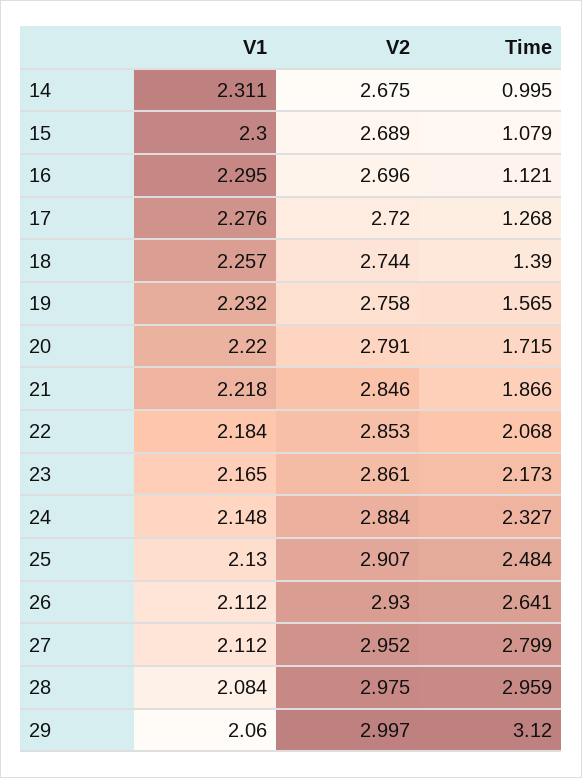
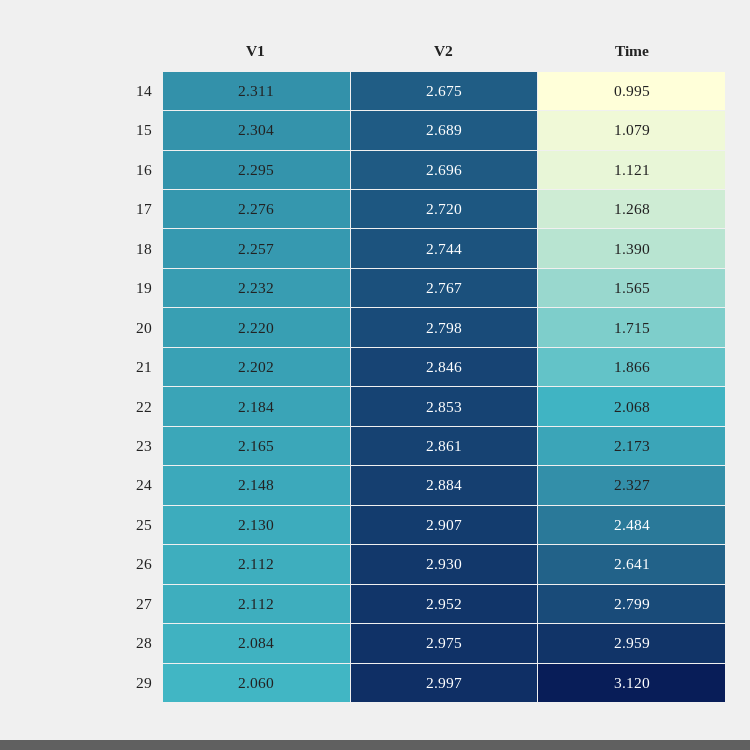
  {
    "V1": {
      "14": 2.311,
-     "15": 2.3,
+     "15": 2.304,
      "16": 2.295,
      "17": 2.276,
      "18": 2.257,
      "19": 2.232,
      "20": 2.22,
-     "21": 2.218,
+     "21": 2.202,
      "22": 2.184,
      "23": 2.165,
      "24": 2.148,
      "25": 2.13,
      "26": 2.112,
      "27": 2.112,
      "28": 2.084,
      "29": 2.06
    },
    "V2": {
      "14": 2.675,
      "15": 2.689,
      "16": 2.696,
      "17": 2.72,
      "18": 2.744,
-     "19": 2.758,
+     "19": 2.767,
-     "20": 2.791,
+     "20": 2.798,
      "21": 2.846,
      "22": 2.853,
      "23": 2.861,
      "24": 2.884,
      "25": 2.907,
      "26": 2.93,
      "27": 2.952,
      "28": 2.975,
      "29": 2.997
    },
    "Time": {
      "14": 0.995,
      "15": 1.079,
      "16": 1.121,
      "17": 1.268,
      "18": 1.39,
      "19": 1.565,
      "20": 1.715,
      "21": 1.866,
      "22": 2.068,
      "23": 2.173,
      "24": 2.327,
      "25": 2.484,
      "26": 2.641,
      "27": 2.799,
      "28": 2.959,
      "29": 3.12
    }
  }

